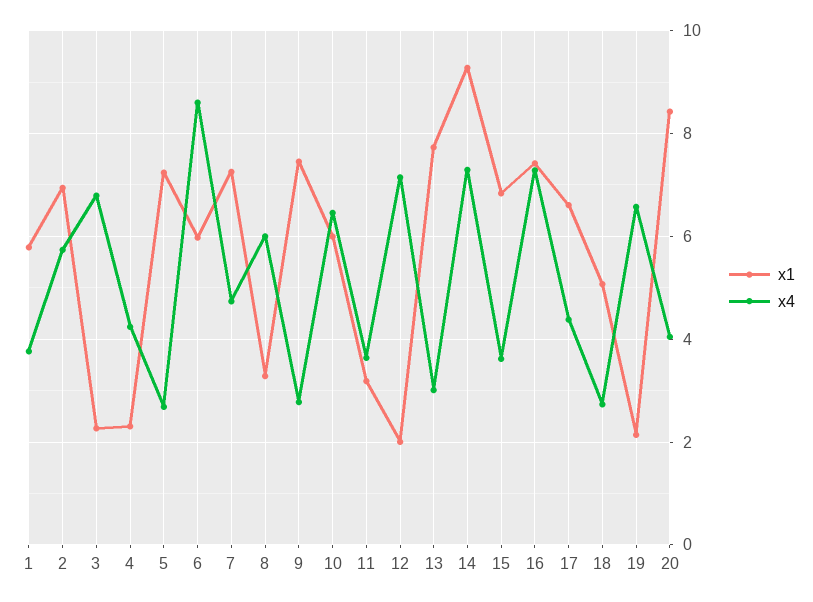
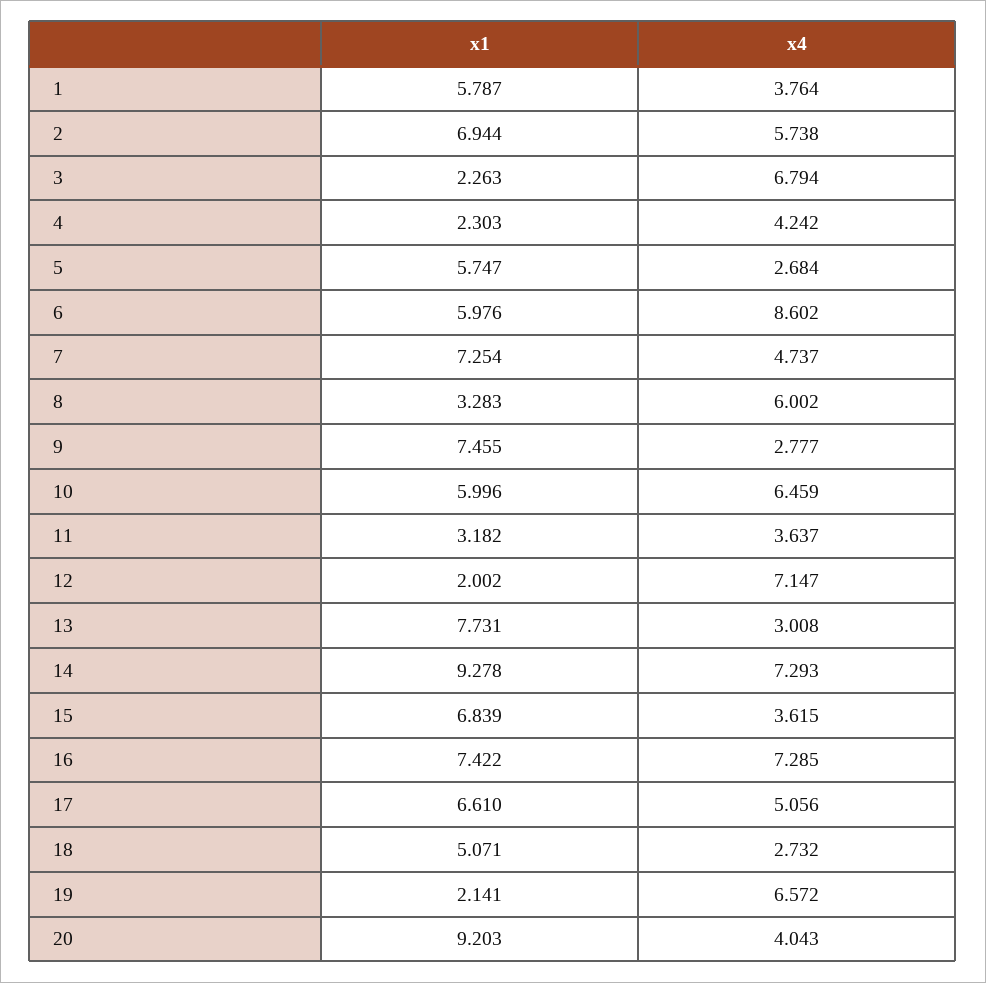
  {
    "x1": {
      "1": 5.787,
      "2": 6.944,
      "3": 2.263,
      "4": 2.303,
-     "5": 7.2,
+     "5": 5.747,
      "6": 5.976,
      "7": 7.254,
      "8": 3.283,
      "9": 7.455,
      "10": 5.996,
      "11": 3.182,
      "12": 2.002,
      "13": 7.731,
      "14": 9.278,
      "15": 6.839,
      "16": 7.422,
      "17": 6.61,
      "18": 5.071,
      "19": 2.141,
-     "20": 8.4
+     "20": 9.203
    },
    "x4": {
      "1": 3.764,
      "2": 5.738,
      "3": 6.794,
      "4": 4.242,
      "5": 2.684,
      "6": 8.602,
      "7": 4.737,
      "8": 6.002,
      "9": 2.777,
      "10": 6.459,
      "11": 3.637,
      "12": 7.147,
      "13": 3.008,
      "14": 7.293,
      "15": 3.615,
      "16": 7.285,
-     "17": 4.4,
+     "17": 5.056,
      "18": 2.732,
      "19": 6.572,
      "20": 4.043
    }
  }

